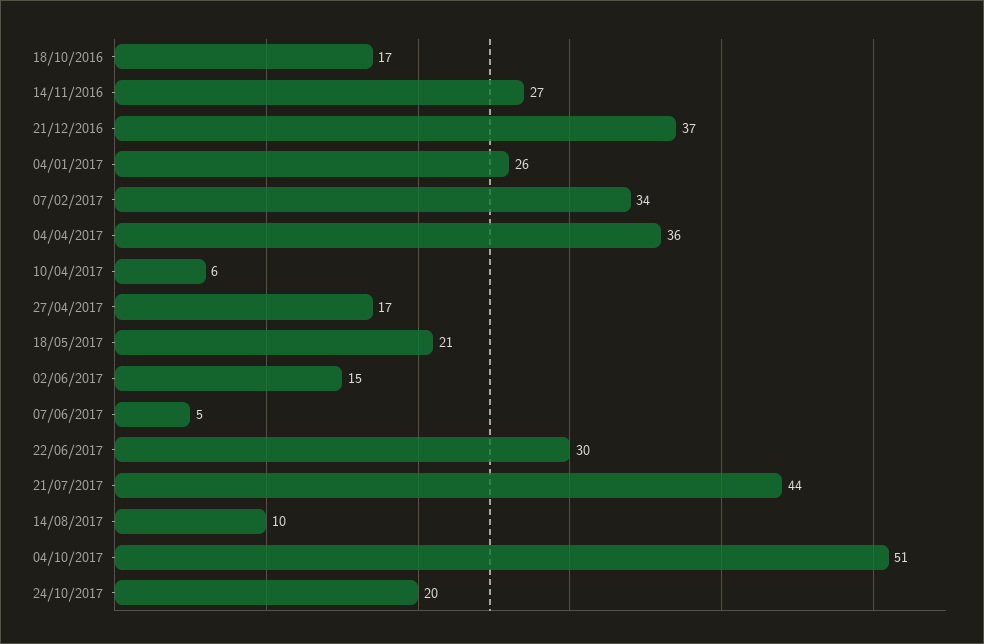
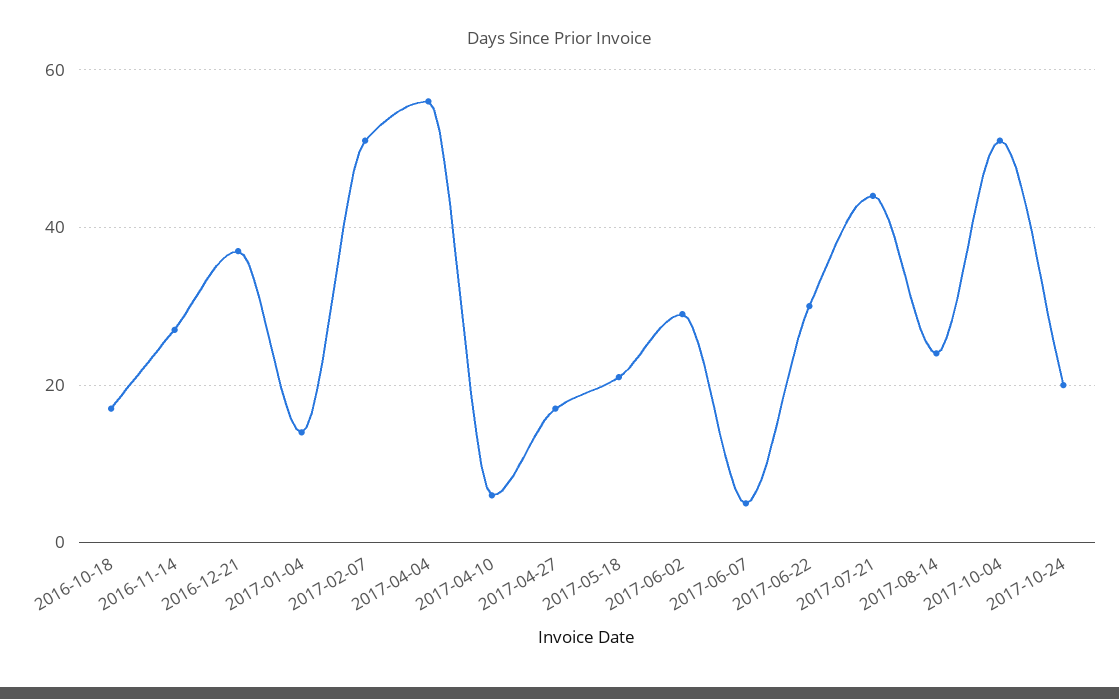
  {
    "18/10/2016": 17,
    "14/11/2016": 27,
    "21/12/2016": 37,
-   "04/01/2017": 26,
+   "04/01/2017": 15,
-   "07/02/2017": 34,
+   "07/02/2017": 50,
-   "04/04/2017": 36,
+   "04/04/2017": 55,
    "10/04/2017": 6,
    "27/04/2017": 17,
    "18/05/2017": 21,
-   "02/06/2017": 15,
+   "02/06/2017": 30,
    "07/06/2017": 5,
    "22/06/2017": 30,
    "21/07/2017": 44,
-   "14/08/2017": 10,
+   "14/08/2017": 25,
    "04/10/2017": 51,
    "24/10/2017": 20
  }

